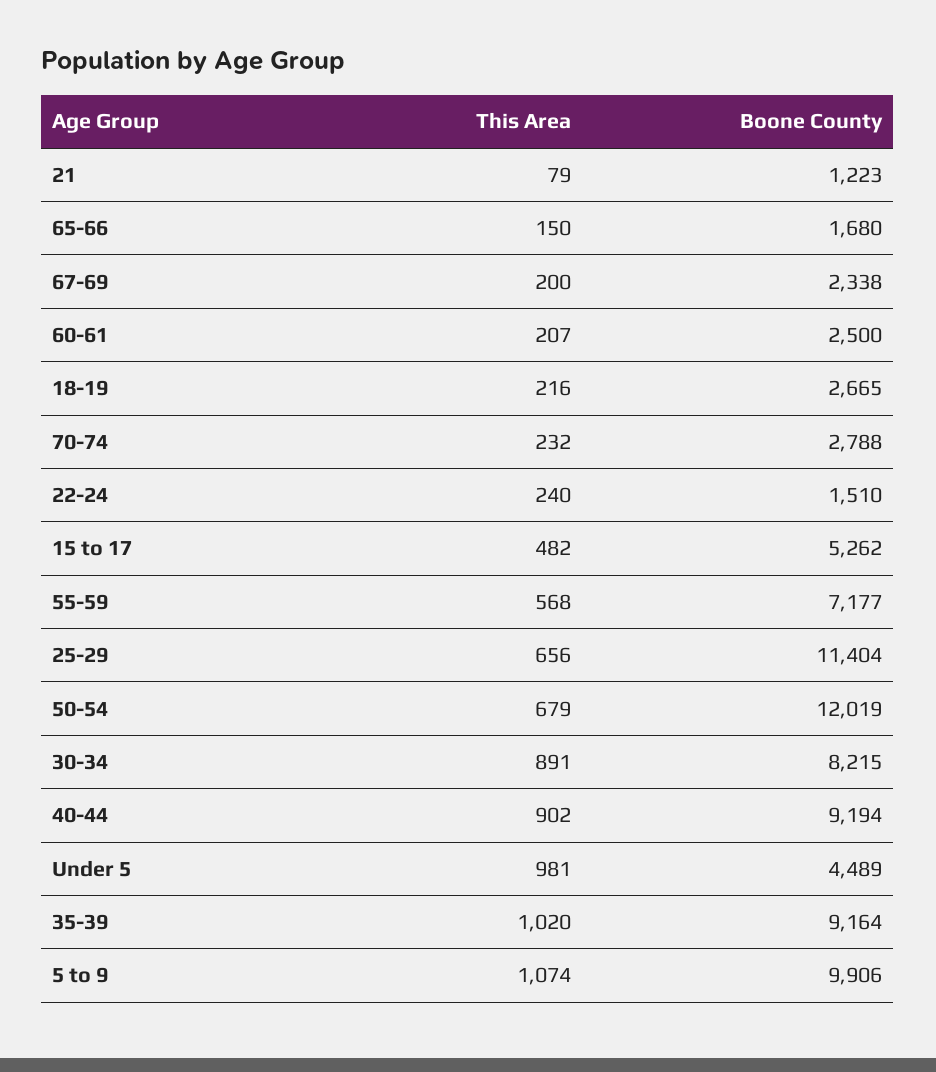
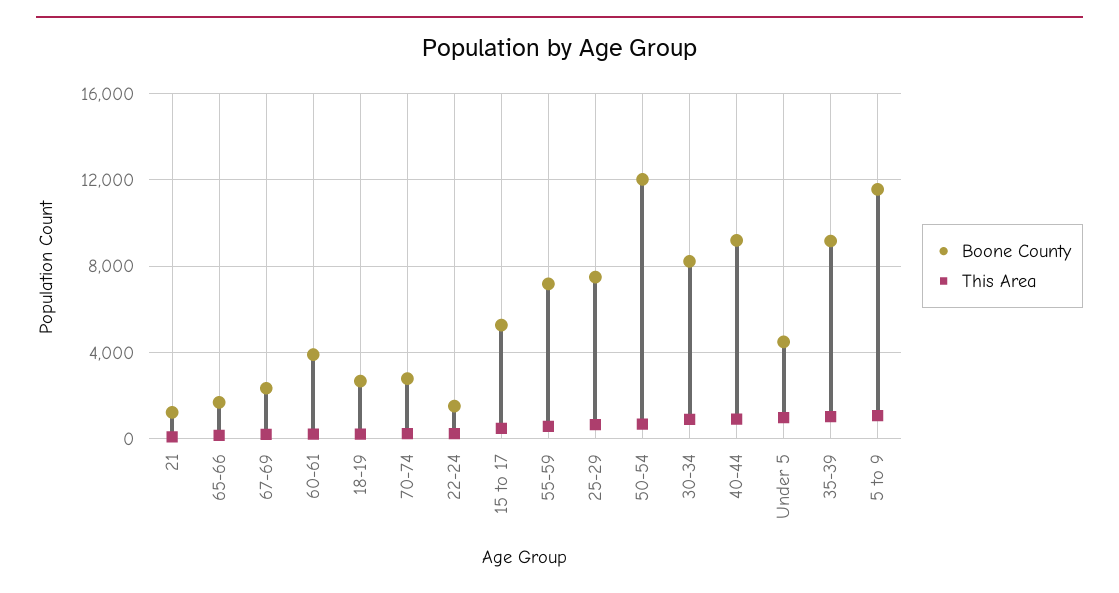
  {
    "This Area": {
      "21": 79,
      "65-66": 150,
      "67-69": 200,
      "60-61": 207,
      "18-19": 216,
      "70-74": 232,
      "22-24": 240,
      "15 to 17": 482,
      "55-59": 568,
      "25-29": 656,
      "50-54": 679,
      "30-34": 891,
      "40-44": 902,
      "Under 5": 981,
      "35-39": 1020,
      "5 to 9": 1074
    },
    "Boone County": {
      "21": 1223,
      "65-66": 1680,
      "67-69": 2338,
-     "60-61": 2500,
+     "60-61": 4000,
      "18-19": 2665,
      "70-74": 2788,
      "22-24": 1510,
      "15 to 17": 5262,
      "55-59": 7177,
-     "25-29": 11404,
+     "25-29": 7500,
      "50-54": 12019,
      "30-34": 8215,
      "40-44": 9194,
      "Under 5": 4489,
      "35-39": 9164,
-     "5 to 9": 9906
+     "5 to 9": 11500
    }
  }

